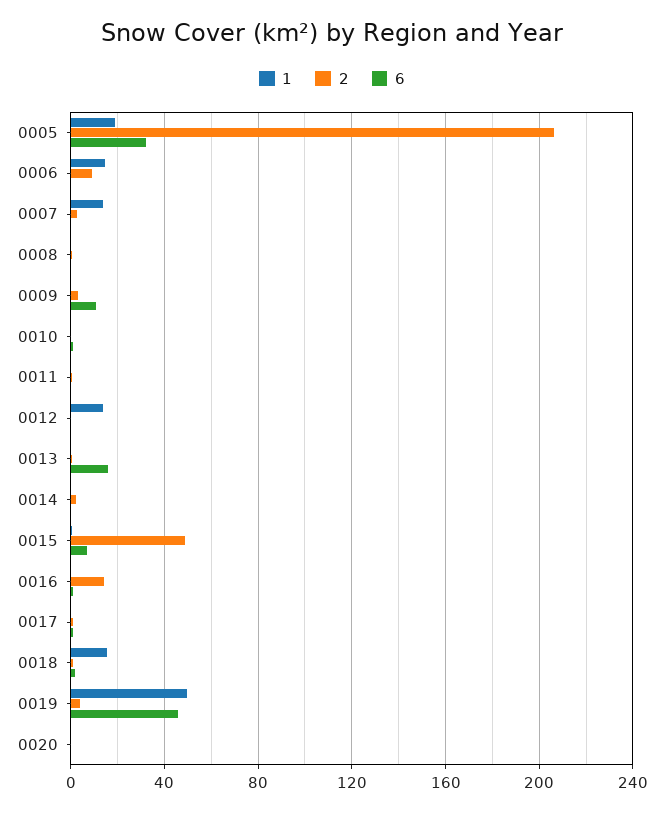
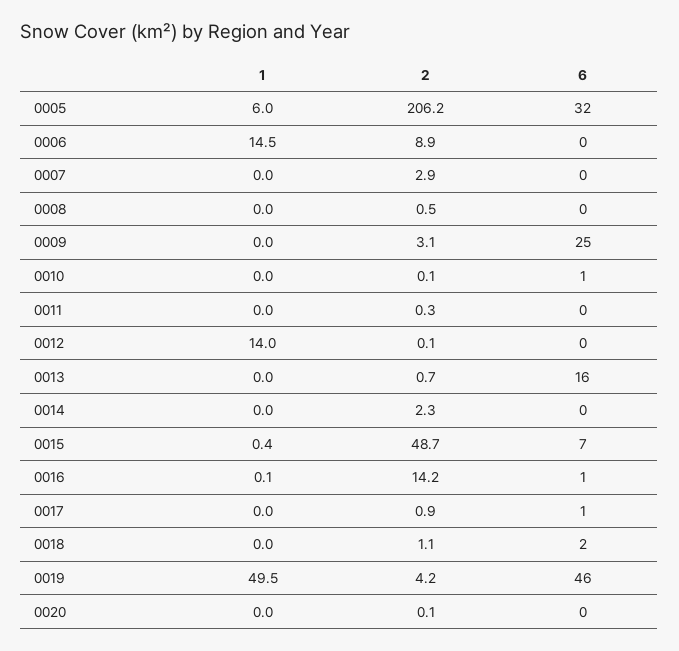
  {
    "1": {
-     "0005": 20,
+     "0005": 6,
      "0006": 14.5,
-     "0007": 15,
+     "0007": 0,
      "0008": 0,
      "0009": 0,
      "0010": 0,
      "0011": 0,
      "0012": 14,
      "0013": 0,
      "0014": 0,
      "0015": 0.4,
      "0016": 0.1,
      "0017": 0,
-     "0018": 15,
+     "0018": 0,
      "0019": 49.5,
      "0020": 0
    },
    "2": {
      "0005": 206.2,
      "0006": 8.9,
      "0007": 2.9,
      "0008": 0.5,
      "0009": 3.1,
      "0010": 0.1,
      "0011": 0.3,
      "0012": 0.1,
      "0013": 0.7,
      "0014": 2.3,
      "0015": 48.7,
      "0016": 14.2,
      "0017": 0.9,
      "0018": 1.1,
      "0019": 4.2,
      "0020": 0.1
    },
    "6": {
      "0005": 32,
      "0006": 0,
      "0007": 0,
      "0008": 0,
-     "0009": 10,
+     "0009": 25,
      "0010": 1,
      "0011": 0,
      "0012": 0,
      "0013": 16,
      "0014": 0,
      "0015": 7,
      "0016": 1,
      "0017": 1,
      "0018": 2,
      "0019": 46,
      "0020": 0
    }
  }

